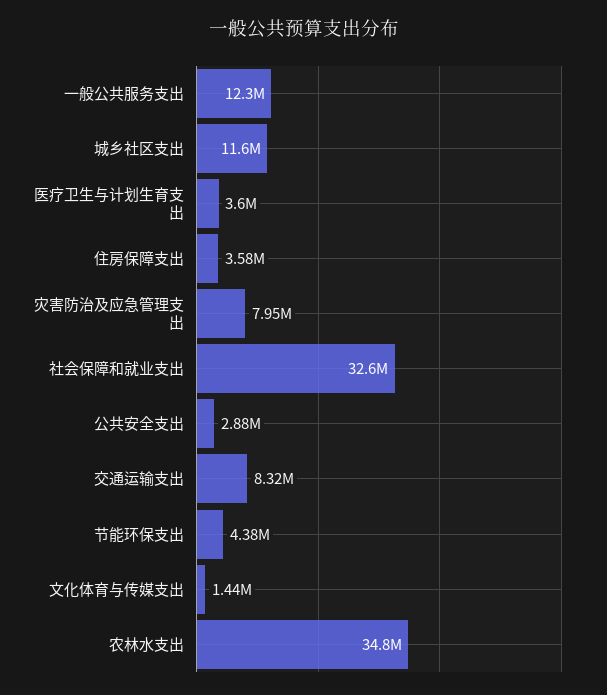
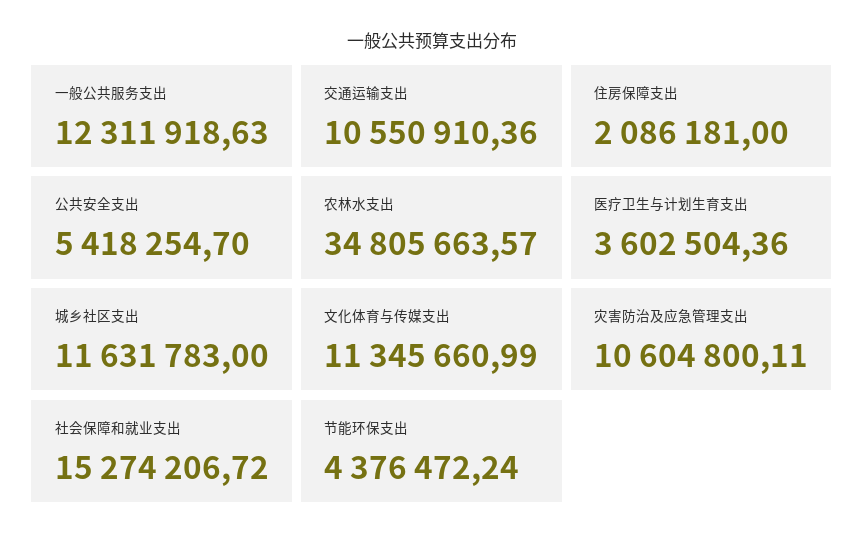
  {
    "一般公共服务支出": 12311918.63,
    "城乡社区支出": 11631783,
    "医疗卫生与计划生育支出": 3602504.36,
-   "住房保障支出": 3580000,
+   "住房保障支出": 2086181,
-   "灾害防治及应急管理支出": 7950000,
+   "灾害防治及应急管理支出": 10604800.11,
-   "社会保障和就业支出": 32600000,
+   "社会保障和就业支出": 15274206.72,
-   "公共安全支出": 2880000,
+   "公共安全支出": 5418254.7,
-   "交通运输支出": 8320000,
+   "交通运输支出": 10550910.36,
    "节能环保支出": 4376472.24,
-   "文化体育与传媒支出": 1440000,
+   "文化体育与传媒支出": 11345660.99,
    "农林水支出": 34805663.57
  }

